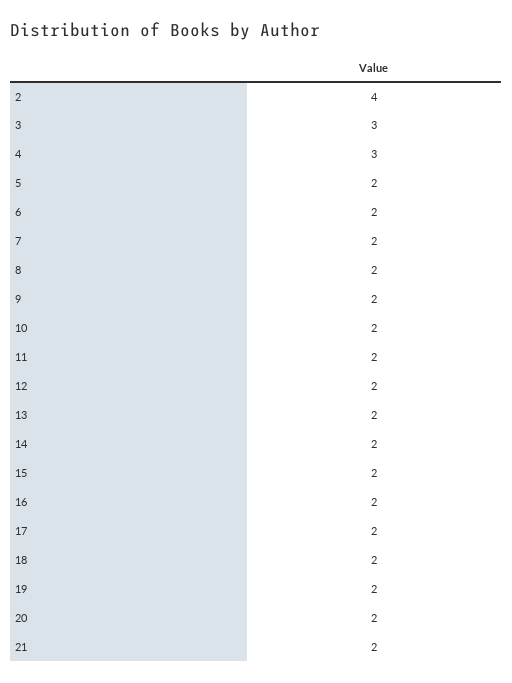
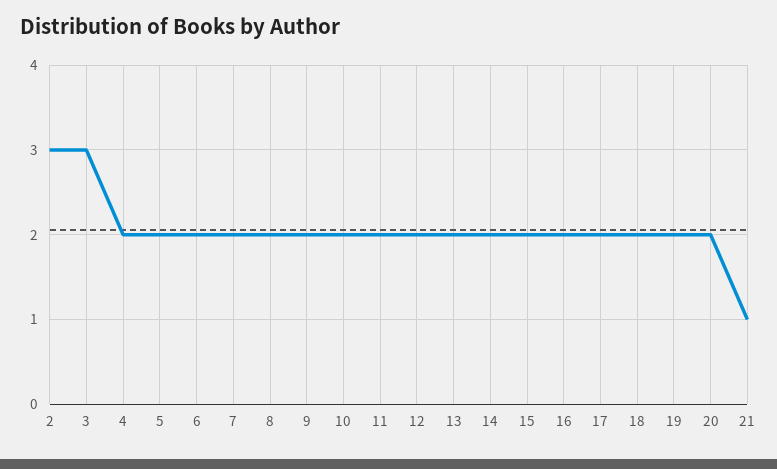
  {
-   "2": 4,
+   "2": 3,
    "3": 3,
-   "4": 3,
+   "4": 2,
    "5": 2,
    "6": 2,
    "7": 2,
    "8": 2,
    "9": 2,
    "10": 2,
    "11": 2,
    "12": 2,
    "13": 2,
    "14": 2,
    "15": 2,
    "16": 2,
    "17": 2,
    "18": 2,
    "19": 2,
    "20": 2,
-   "21": 2
+   "21": 1
  }

